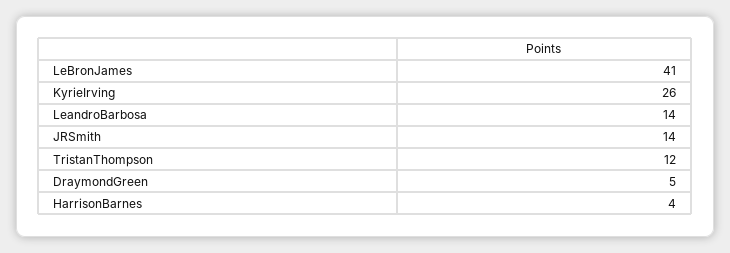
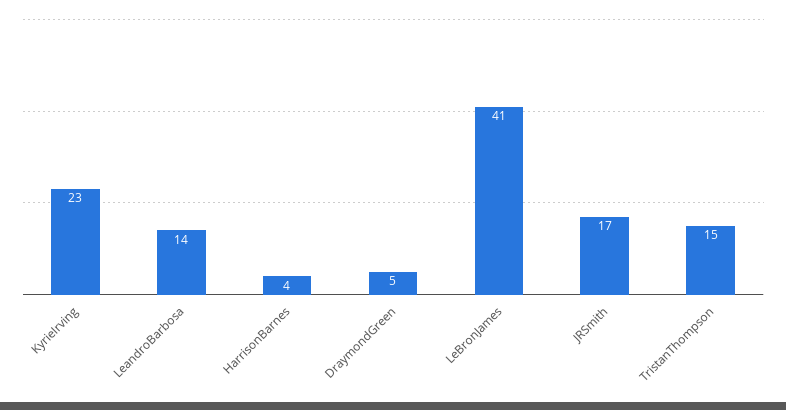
  {
    "LeBronJames": 41,
-   "KyrieIrving": 26,
+   "KyrieIrving": 23,
    "LeandroBarbosa": 14,
-   "JRSmith": 14,
+   "JRSmith": 17,
-   "TristanThompson": 12,
+   "TristanThompson": 15,
    "DraymondGreen": 5,
    "HarrisonBarnes": 4
  }

